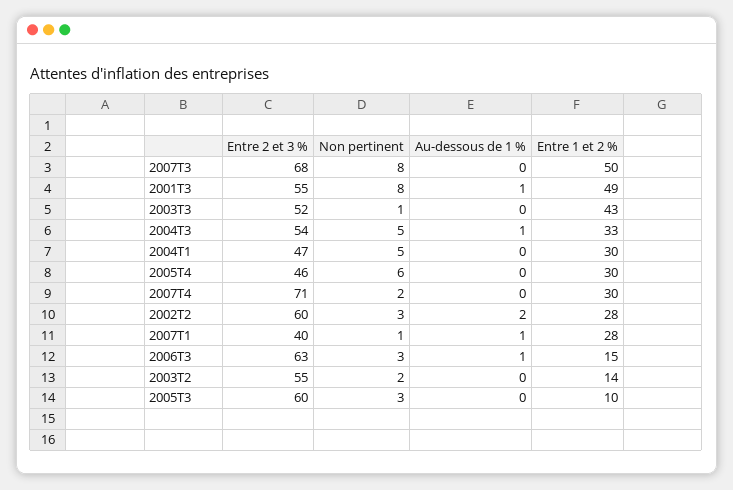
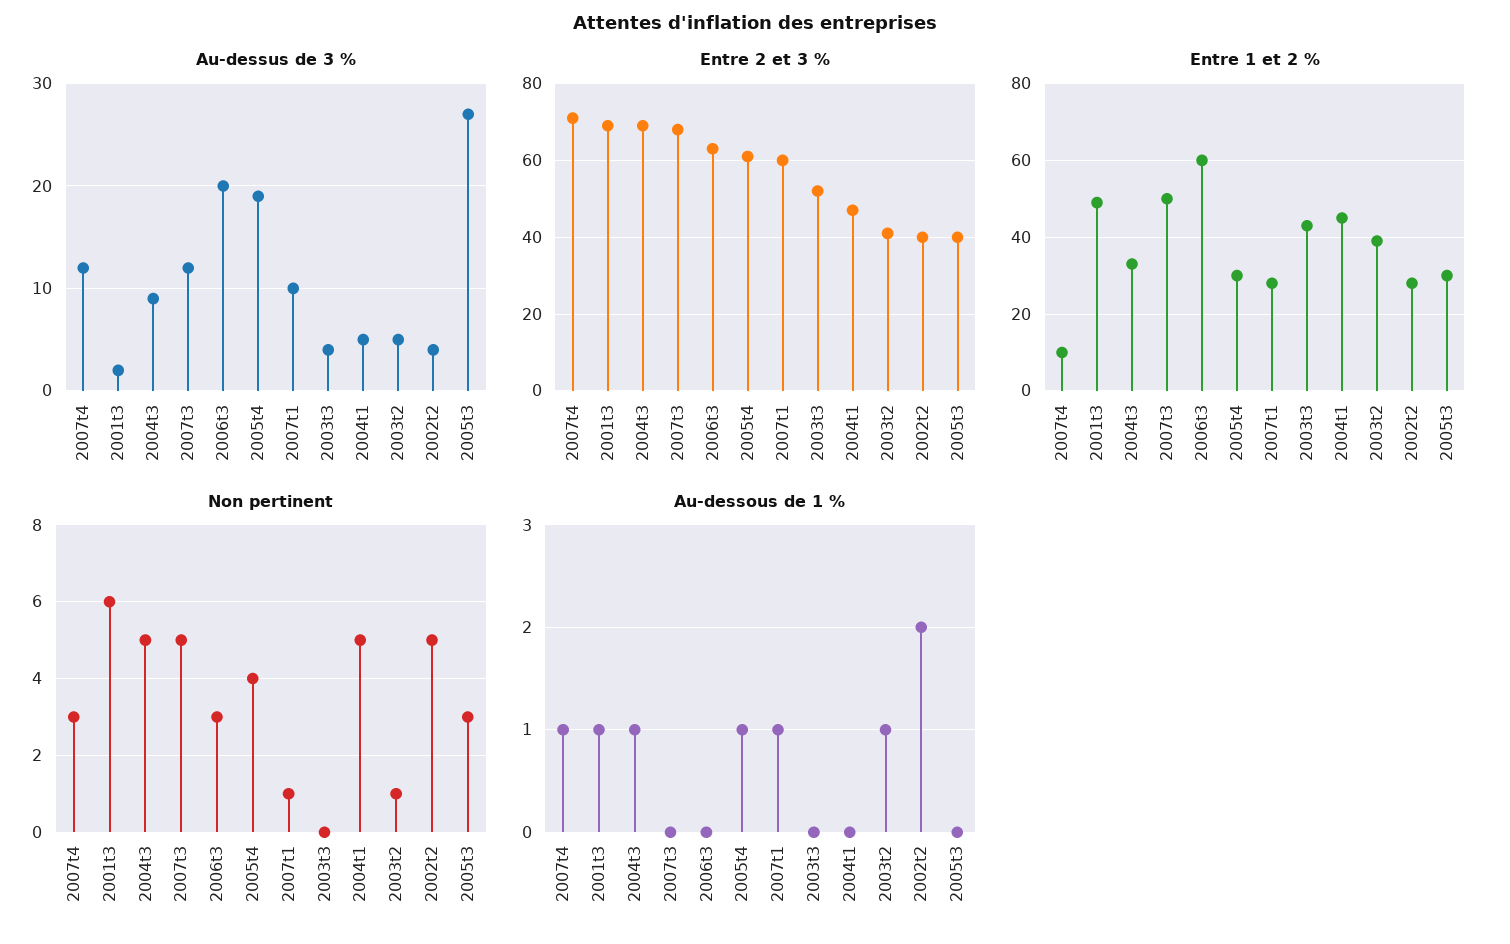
  {
    "Entre 2 et 3 %": {
      "2007T3": 68,
-     "2001T3": 55,
+     "2001T3": 70,
      "2003T3": 52,
-     "2004T3": 54,
+     "2004T3": 70,
      "2004T1": 47,
-     "2005T4": 46,
+     "2005T4": 60,
      "2007T4": 71,
-     "2002T2": 60,
+     "2002T2": 40,
-     "2007T1": 40,
+     "2007T1": 60,
      "2006T3": 63,
-     "2003T2": 55,
+     "2003T2": 40,
-     "2005T3": 60
+     "2005T3": 40
    },
    "Non pertinent": {
-     "2007T3": 8,
+     "2007T3": 5,
-     "2001T3": 8,
+     "2001T3": 6,
-     "2003T3": 1,
+     "2003T3": 0,
      "2004T3": 5,
      "2004T1": 5,
-     "2005T4": 6,
+     "2005T4": 4,
-     "2007T4": 2,
+     "2007T4": 3,
-     "2002T2": 3,
+     "2002T2": 5,
      "2007T1": 1,
      "2006T3": 3,
-     "2003T2": 2,
+     "2003T2": 1,
      "2005T3": 3
    },
    "Au-dessous de 1 %": {
      "2007T3": 0,
      "2001T3": 1,
      "2003T3": 0,
      "2004T3": 1,
      "2004T1": 0,
-     "2005T4": 0,
+     "2005T4": 1,
-     "2007T4": 0,
+     "2007T4": 1,
      "2002T2": 2,
      "2007T1": 1,
-     "2006T3": 1,
+     "2006T3": 0,
-     "2003T2": 0,
+     "2003T2": 1,
      "2005T3": 0
    },
    "Entre 1 et 2 %": {
      "2007T3": 50,
      "2001T3": 49,
      "2003T3": 43,
      "2004T3": 33,
-     "2004T1": 30,
+     "2004T1": 45,
      "2005T4": 30,
-     "2007T4": 30,
+     "2007T4": 10,
      "2002T2": 28,
      "2007T1": 28,
-     "2006T3": 15,
+     "2006T3": 60,
-     "2003T2": 14,
+     "2003T2": 40,
-     "2005T3": 10
+     "2005T3": 30
-   }
+   },
+   "Au-dessus de 3 %": {
+     "2007T4": 12,
+     "2001T3": 2,
+     "2004T3": 9,
+     "2007T3": 12,
+     "2006T3": 20,
+     "2005T4": 19,
+     "2007T1": 10,
+     "2003T3": 4,
+     "2004T1": 5,
+     "2003T2": 5,
+     "2002T2": 4,
+     "2005T3": 27
+   }
  }

